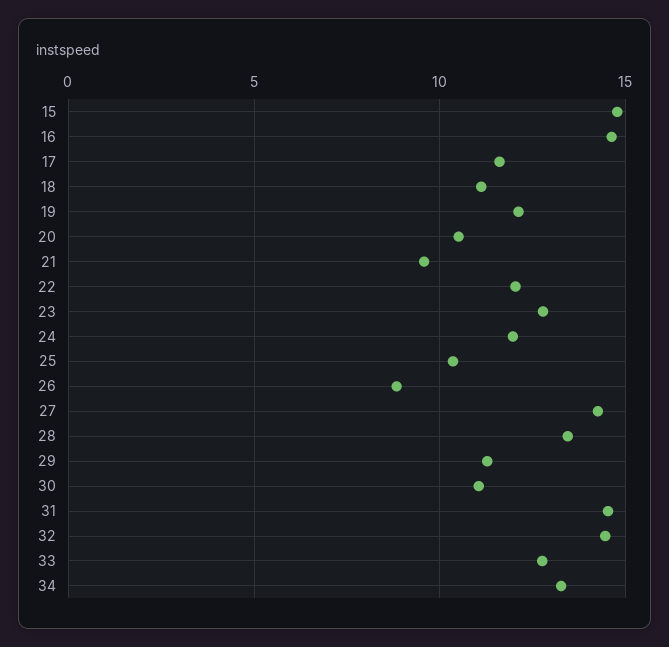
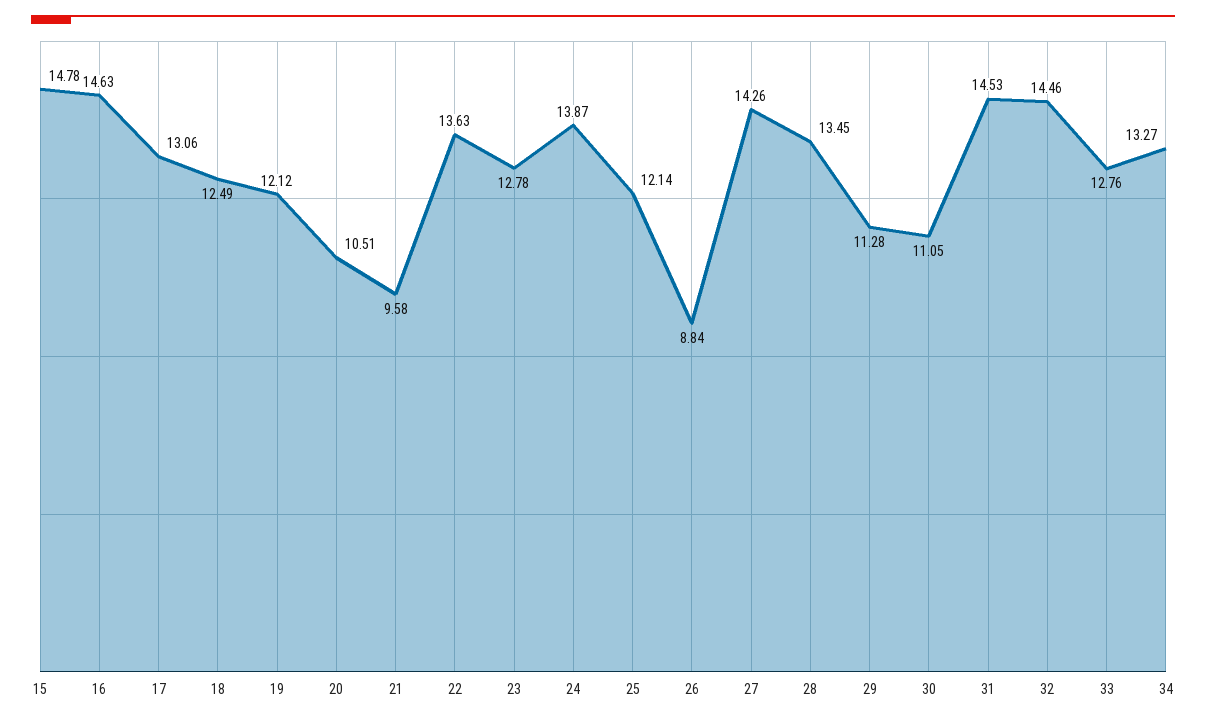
  {
    "15": 14.78,
    "16": 14.63,
-   "17": 11.5,
+   "17": 13.06,
-   "18": 11,
+   "18": 12.49,
    "19": 12.12,
    "20": 10.51,
    "21": 9.58,
-   "22": 12,
+   "22": 13.63,
    "23": 12.78,
-   "24": 12,
+   "24": 13.87,
-   "25": 10.5,
+   "25": 12.14,
    "26": 8.84,
    "27": 14.26,
    "28": 13.45,
    "29": 11.28,
    "30": 11.05,
    "31": 14.53,
    "32": 14.46,
    "33": 12.76,
    "34": 13.27
  }

